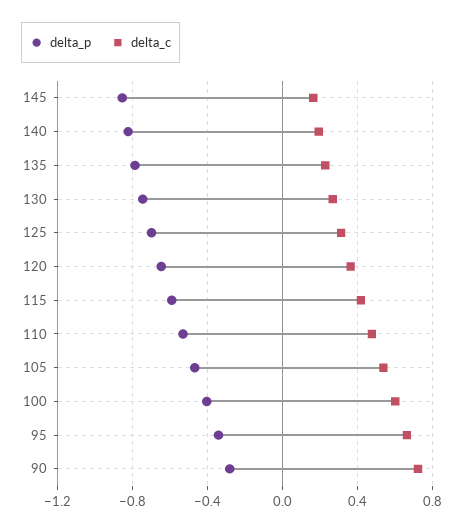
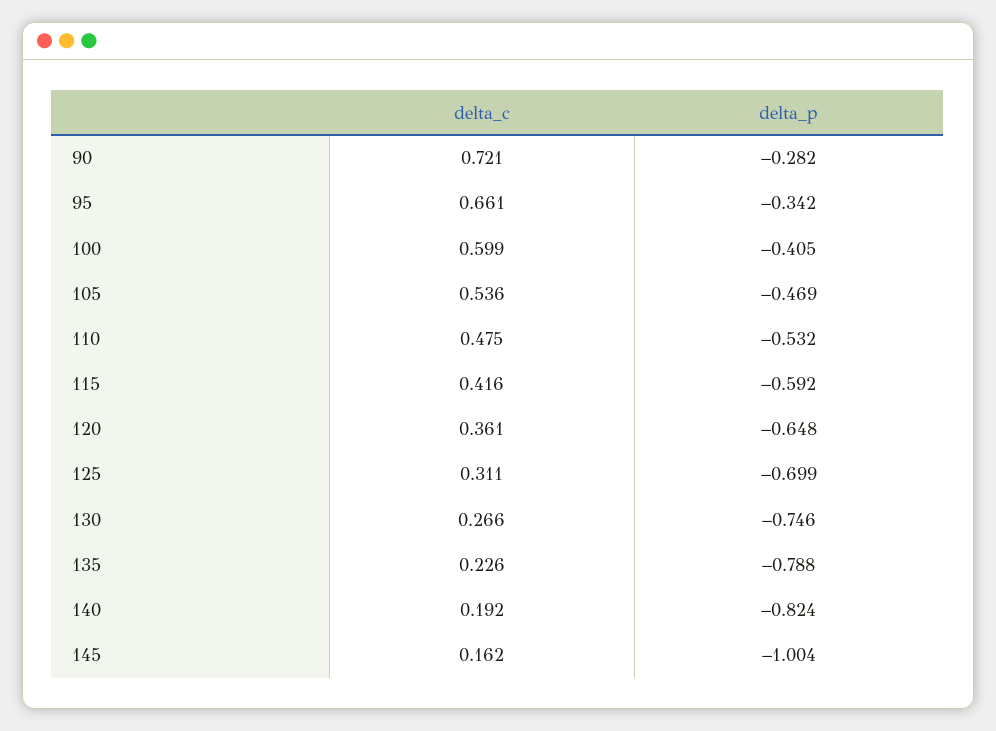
  {
    "delta_p": {
-     "145": -0.85,
+     "145": -1.004,
      "140": -0.824,
      "135": -0.788,
      "130": -0.746,
      "125": -0.699,
      "120": -0.648,
      "115": -0.592,
      "110": -0.532,
      "105": -0.469,
      "100": -0.405,
      "95": -0.342,
      "90": -0.282
    },
    "delta_c": {
      "145": 0.162,
      "140": 0.192,
      "135": 0.226,
      "130": 0.266,
      "125": 0.311,
      "120": 0.361,
      "115": 0.416,
      "110": 0.475,
      "105": 0.536,
      "100": 0.599,
      "95": 0.661,
      "90": 0.721
    }
  }

